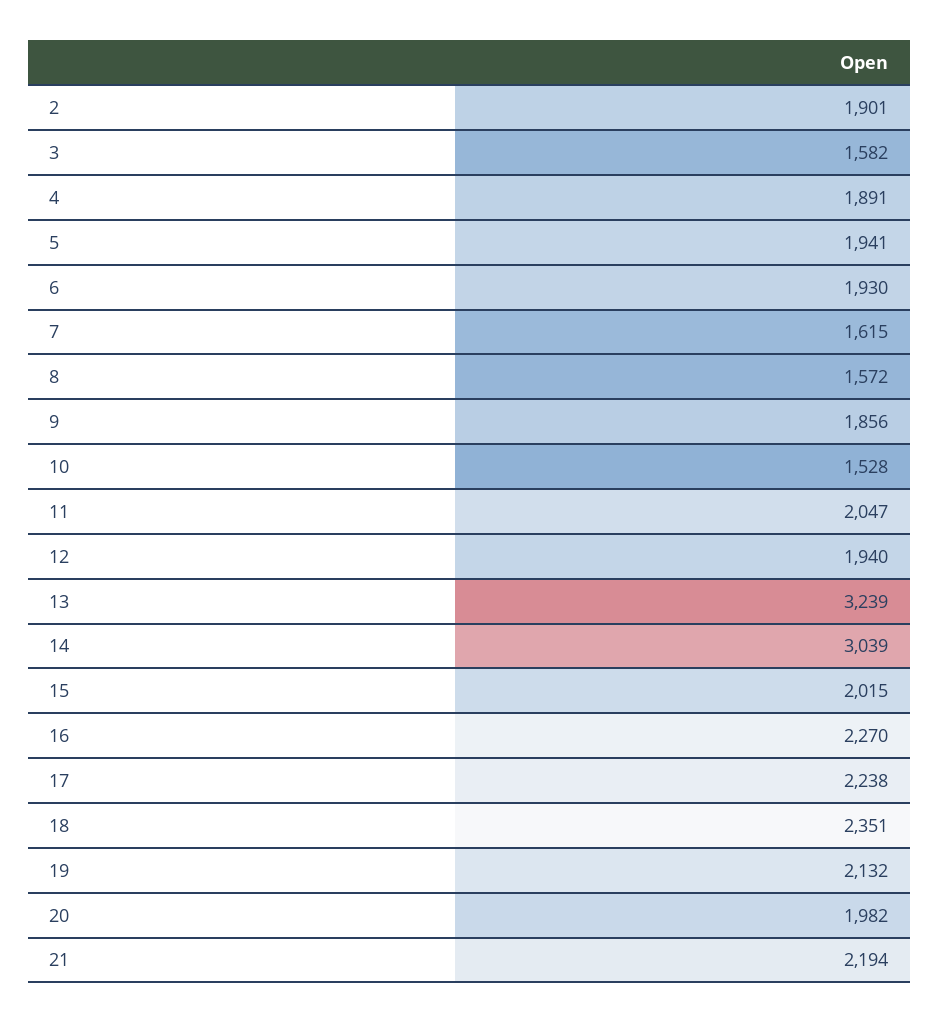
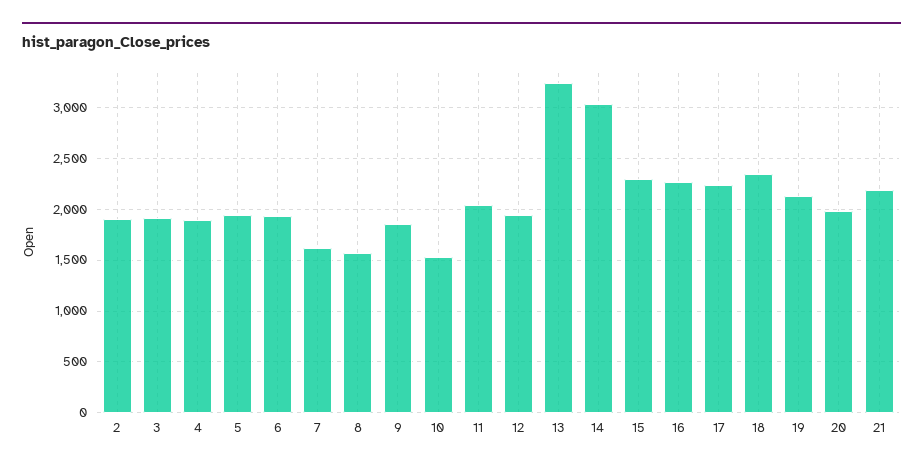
  {
    "2": 1901,
-   "3": 1582,
+   "3": 1900,
    "4": 1891,
    "5": 1941,
    "6": 1930,
    "7": 1615,
    "8": 1572,
    "9": 1856,
    "10": 1528,
    "11": 2047,
    "12": 1940,
    "13": 3239,
    "14": 3039,
-   "15": 2015,
+   "15": 2300,
    "16": 2270,
    "17": 2238,
    "18": 2351,
    "19": 2132,
    "20": 1982,
    "21": 2194
  }

